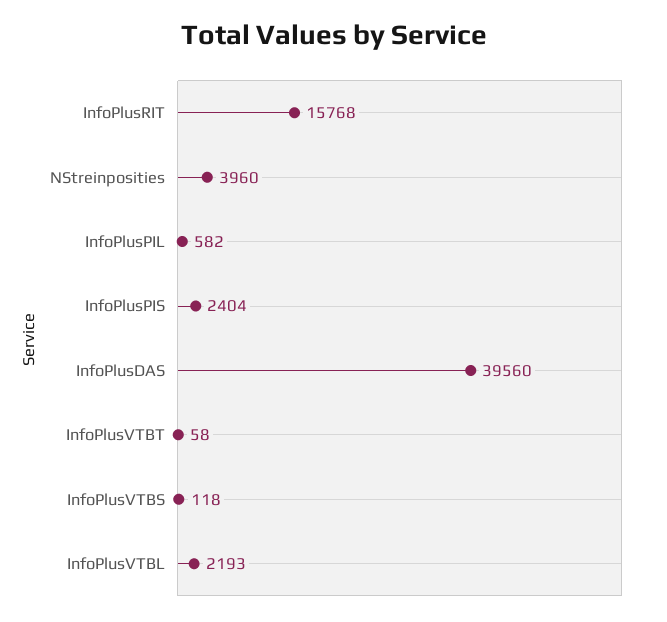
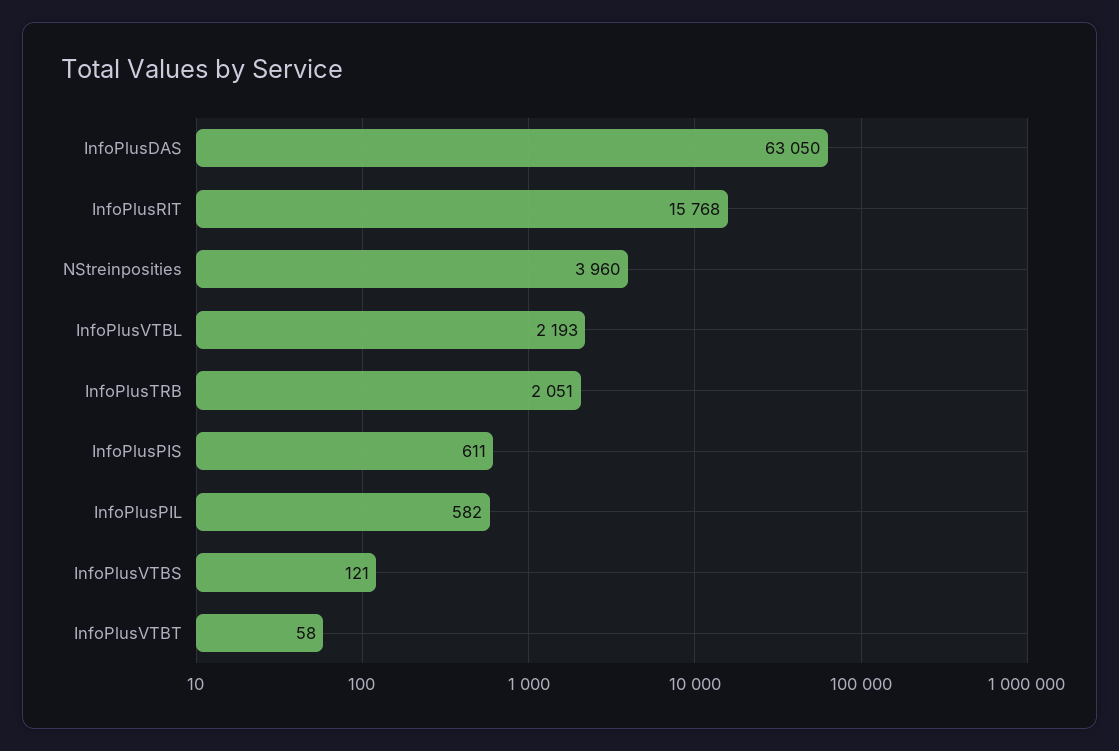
  {
    "InfoPlusRIT": 15768,
    "NStreinposities": 3960,
    "InfoPlusPIL": 582,
-   "InfoPlusPIS": 2404,
+   "InfoPlusPIS": 611,
-   "InfoPlusDAS": 39560,
+   "InfoPlusDAS": 63050,
    "InfoPlusVTBT": 58,
-   "InfoPlusVTBS": 118,
+   "InfoPlusVTBS": 121,
-   "InfoPlusVTBL": 2193
+   "InfoPlusVTBL": 2193,
+   "InfoPlusTRB": 2051
  }

